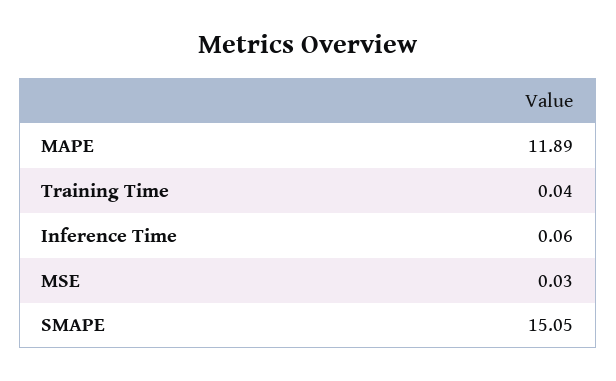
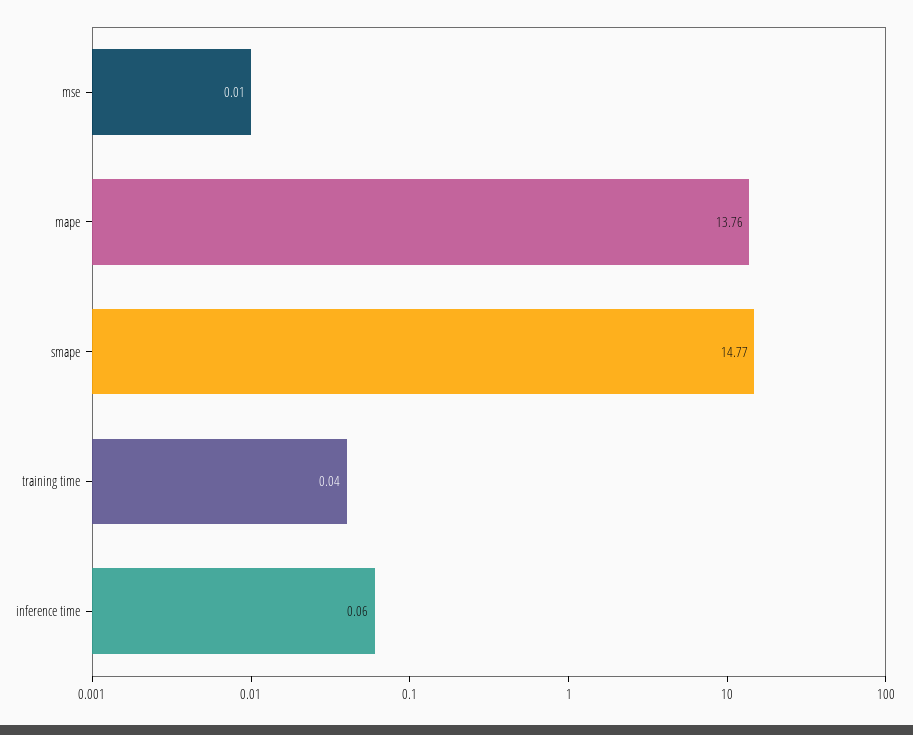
  {
-   "MAPE": 11.89,
+   "MAPE": 13.76,
    "Training Time": 0.04,
    "Inference Time": 0.06,
-   "MSE": 0.03,
+   "MSE": 0.01,
-   "SMAPE": 15.05
+   "SMAPE": 14.77
  }

